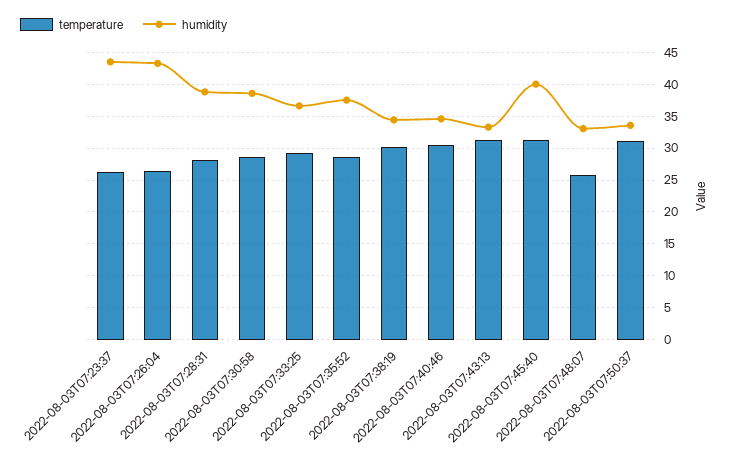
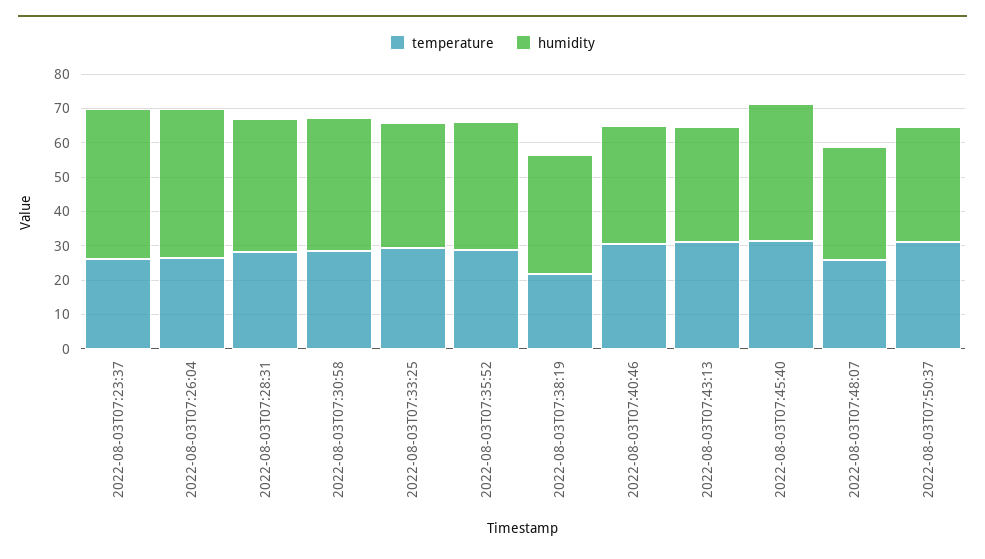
  {
    "temperature": {
      "2022-08-03T07:23:37": 26,
      "2022-08-03T07:26:04": 26,
      "2022-08-03T07:28:31": 28,
      "2022-08-03T07:30:58": 29,
      "2022-08-03T07:33:25": 29,
      "2022-08-03T07:35:52": 29,
-     "2022-08-03T07:38:19": 30,
+     "2022-08-03T07:38:19": 22.5,
      "2022-08-03T07:40:46": 30,
      "2022-08-03T07:43:13": 31,
      "2022-08-03T07:45:40": 31,
      "2022-08-03T07:48:07": 26,
      "2022-08-03T07:50:37": 31
    },
    "humidity": {
      "2022-08-03T07:23:37": 44,
      "2022-08-03T07:26:04": 43,
      "2022-08-03T07:28:31": 39,
      "2022-08-03T07:30:58": 39,
      "2022-08-03T07:33:25": 37,
      "2022-08-03T07:35:52": 38,
      "2022-08-03T07:38:19": 34,
      "2022-08-03T07:40:46": 35,
      "2022-08-03T07:43:13": 33,
      "2022-08-03T07:45:40": 40,
      "2022-08-03T07:48:07": 33,
      "2022-08-03T07:50:37": 34
    }
  }

